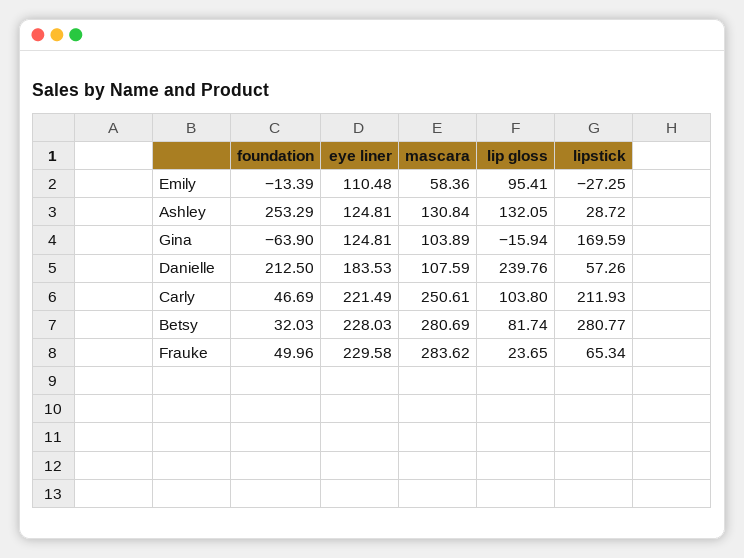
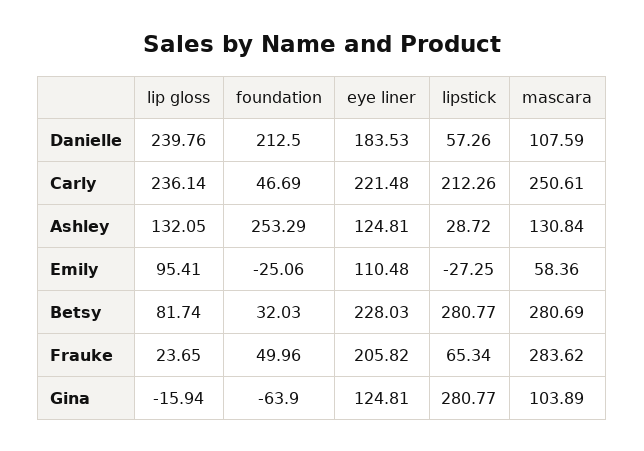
  {
    "foundation": {
-     "Emily": -13.39,
+     "Emily": -25.06,
      "Ashley": 253.29,
      "Gina": -63.9,
      "Danielle": 212.5,
      "Carly": 46.69,
      "Betsy": 32.03,
      "Frauke": 49.96
    },
    "eye liner": {
      "Emily": 110.48,
      "Ashley": 124.81,
      "Gina": 124.81,
      "Danielle": 183.53,
-     "Carly": 221.49,
+     "Carly": 221.48,
      "Betsy": 228.03,
-     "Frauke": 229.58
+     "Frauke": 205.82
    },
    "mascara": {
      "Emily": 58.36,
      "Ashley": 130.84,
      "Gina": 103.89,
      "Danielle": 107.59,
      "Carly": 250.61,
      "Betsy": 280.69,
      "Frauke": 283.62
    },
    "lip gloss": {
      "Emily": 95.41,
      "Ashley": 132.05,
      "Gina": -15.94,
      "Danielle": 239.76,
-     "Carly": 103.8,
+     "Carly": 236.14,
      "Betsy": 81.74,
      "Frauke": 23.65
    },
    "lipstick": {
      "Emily": -27.25,
      "Ashley": 28.72,
-     "Gina": 169.59,
+     "Gina": 280.77,
      "Danielle": 57.26,
-     "Carly": 211.93,
+     "Carly": 212.26,
      "Betsy": 280.77,
      "Frauke": 65.34
    }
  }

